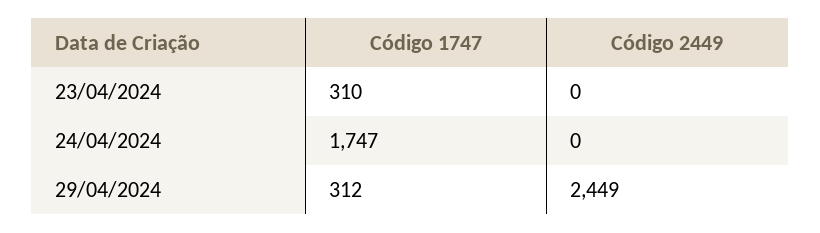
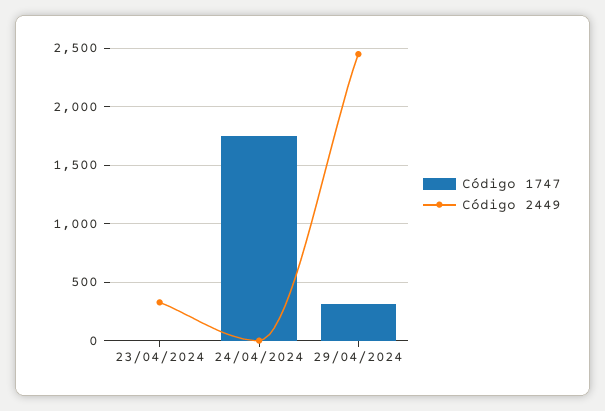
  {
    "Código 1747": {
-     "23/04/2024": 310,
+     "23/04/2024": 0,
      "24/04/2024": 1747,
      "29/04/2024": 312
    },
    "Código 2449": {
-     "23/04/2024": 0,
+     "23/04/2024": 300,
      "24/04/2024": 0,
      "29/04/2024": 2449
    }
  }

